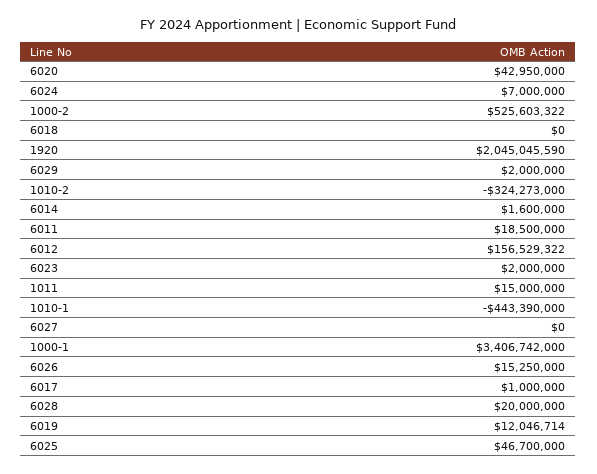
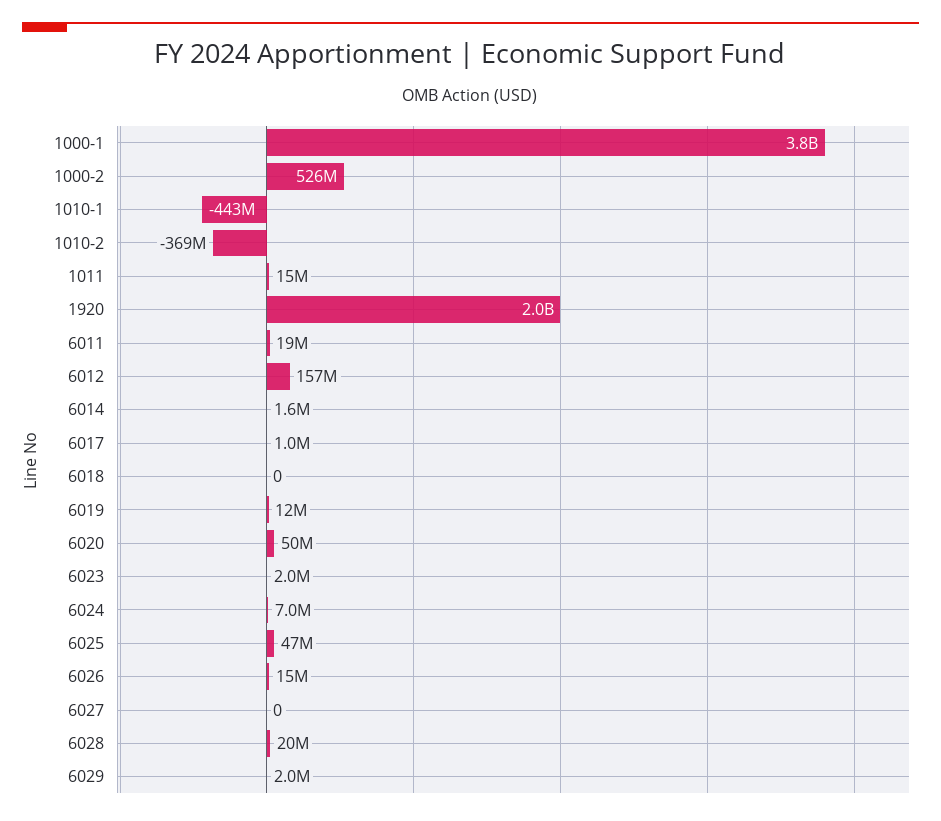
  {
-   "6020": 42950000,
+   "6020": 50000000,
    "6024": 7000000,
    "1000-2": 525603322,
    "6018": 0,
    "1920": 2045045590,
    "6029": 2000000,
-   "1010-2": -324273000,
+   "1010-2": -369000000,
    "6014": 1600000,
    "6011": 18500000,
    "6012": 156529322,
    "6023": 2000000,
    "1011": 15000000,
    "1010-1": -443390000,
    "6027": 0,
-   "1000-1": 3406742000,
+   "1000-1": 3800000000,
    "6026": 15250000,
    "6017": 1000000,
    "6028": 20000000,
    "6019": 12046714,
    "6025": 46700000
  }

